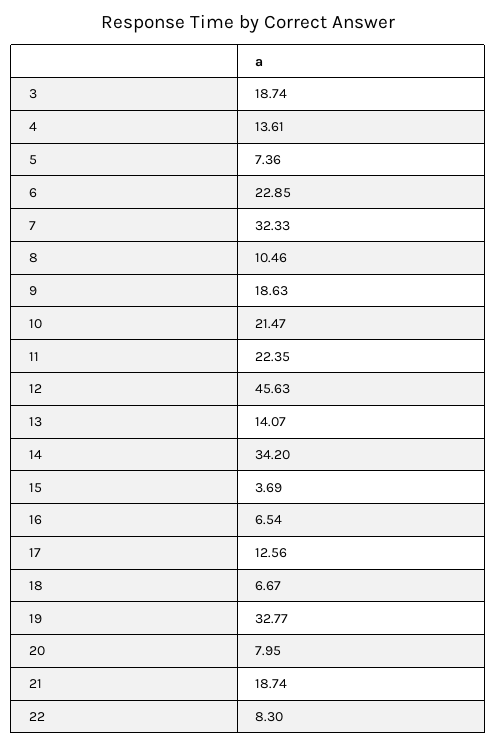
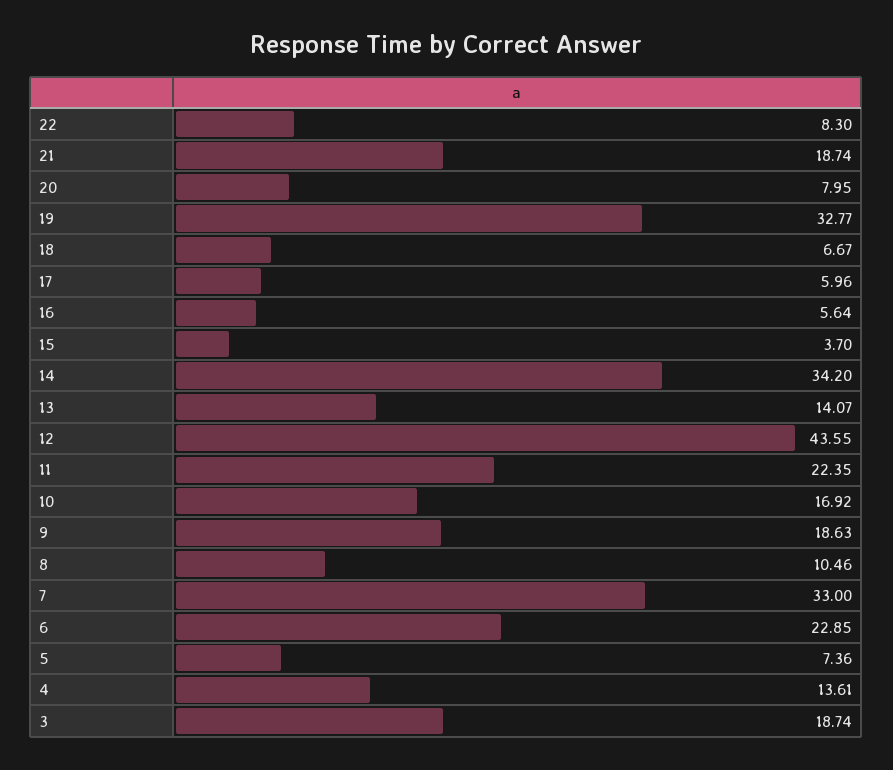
  {
    "3": 18.74,
    "4": 13.61,
    "5": 7.36,
    "6": 22.85,
-   "7": 32.33,
+   "7": 33,
    "8": 10.46,
    "9": 18.63,
-   "10": 21.47,
+   "10": 16.92,
    "11": 22.35,
-   "12": 45.63,
+   "12": 43.55,
    "13": 14.07,
    "14": 34.2,
-   "15": 3.69,
+   "15": 3.7,
-   "16": 6.54,
+   "16": 5.64,
-   "17": 12.56,
+   "17": 5.96,
    "18": 6.67,
    "19": 32.77,
    "20": 7.95,
    "21": 18.74,
    "22": 8.3
  }

